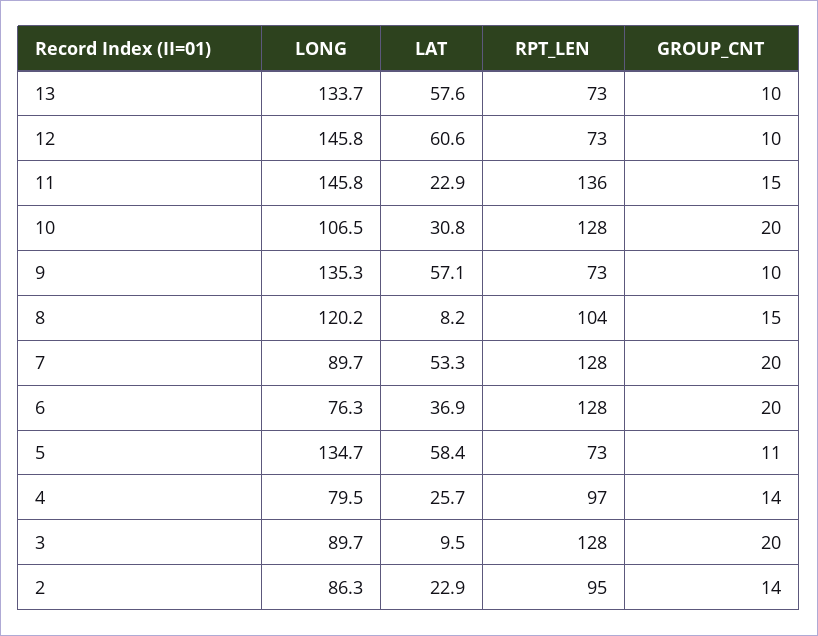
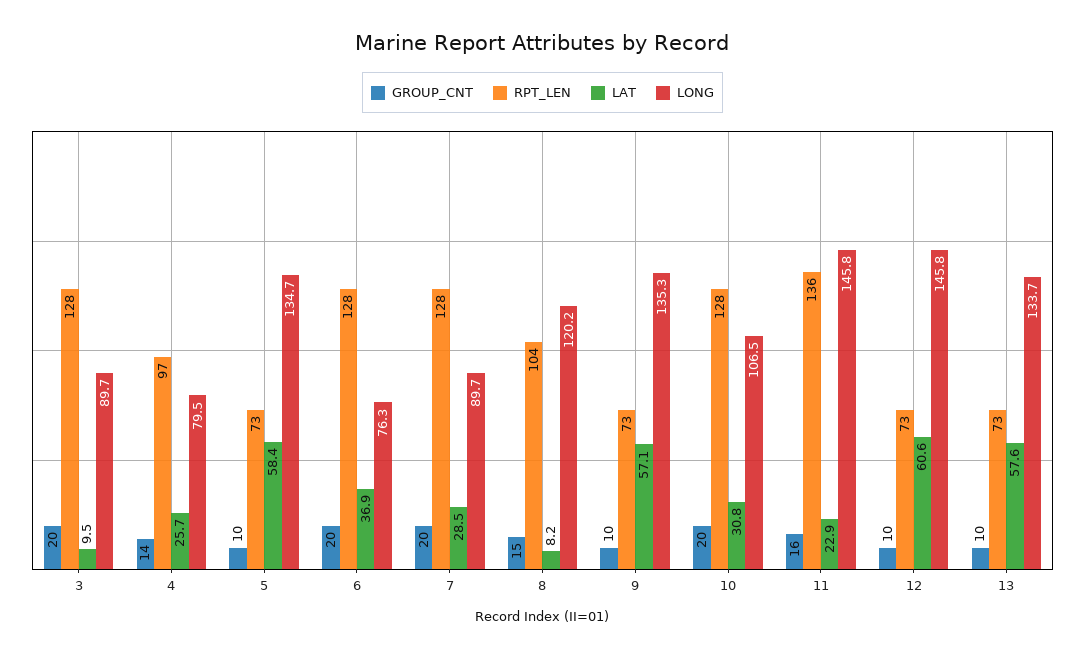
  {
    "LONG": {
      "13": 133.7,
      "12": 145.8,
      "11": 145.8,
      "10": 106.5,
      "9": 135.3,
      "8": 120.2,
      "7": 89.7,
      "6": 76.3,
      "5": 134.7,
      "4": 79.5,
-     "3": 89.7,
+     "3": 89.7
-     "2": 86.3
    },
    "LAT": {
      "13": 57.6,
      "12": 60.6,
      "11": 22.9,
      "10": 30.8,
      "9": 57.1,
      "8": 8.2,
-     "7": 53.3,
+     "7": 28.5,
      "6": 36.9,
      "5": 58.4,
      "4": 25.7,
-     "3": 9.5,
+     "3": 9.5
-     "2": 22.9
    },
    "RPT_LEN": {
      "13": 73,
      "12": 73,
      "11": 136,
      "10": 128,
      "9": 73,
      "8": 104,
      "7": 128,
      "6": 128,
      "5": 73,
      "4": 97,
-     "3": 128,
+     "3": 128
-     "2": 95
    },
    "GROUP_CNT": {
      "13": 10,
      "12": 10,
-     "11": 15,
+     "11": 16,
      "10": 20,
      "9": 10,
      "8": 15,
      "7": 20,
      "6": 20,
-     "5": 11,
+     "5": 10,
      "4": 14,
-     "3": 20,
+     "3": 20
-     "2": 14
    }
  }

